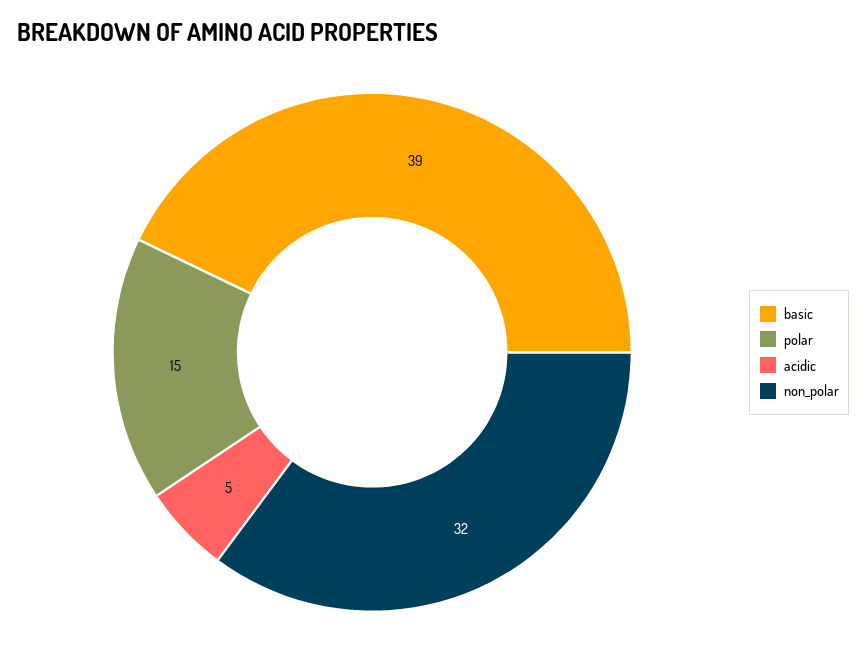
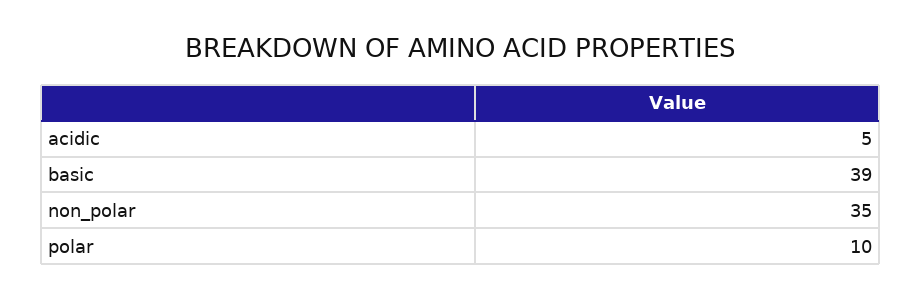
  {
    "basic": 39,
-   "polar": 15,
+   "polar": 10,
    "acidic": 5,
-   "non_polar": 32
+   "non_polar": 35
  }

